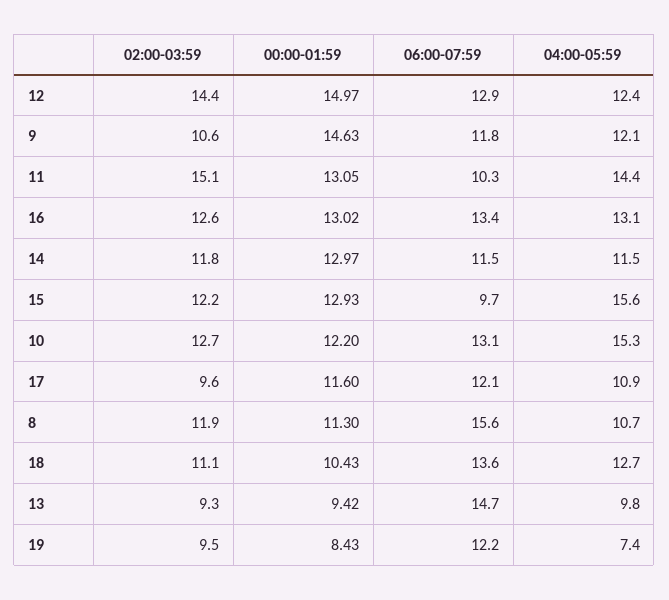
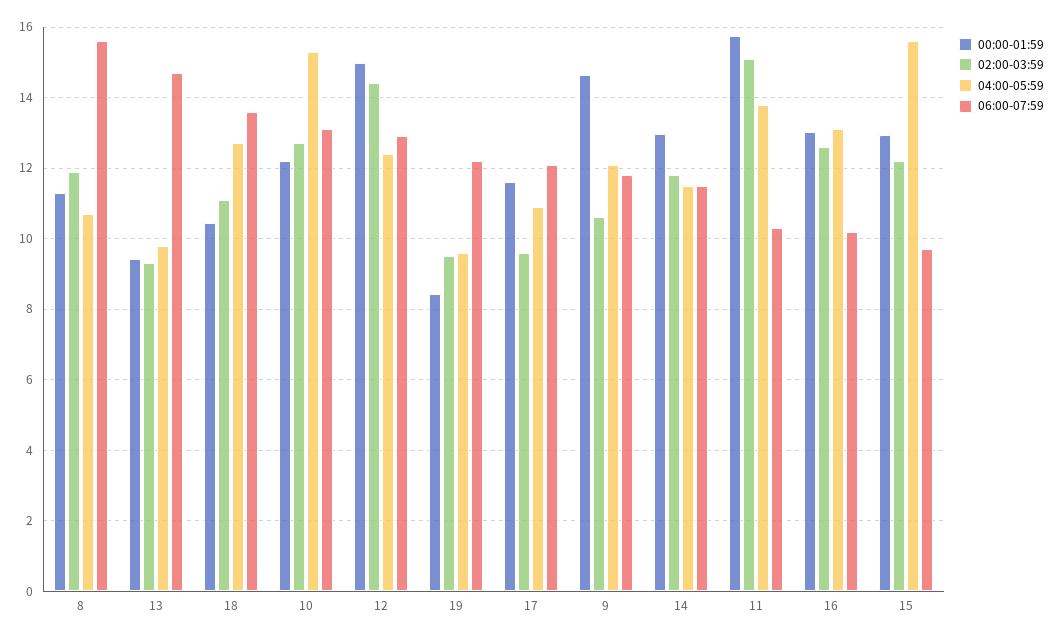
  {
    "02:00-03:59": {
      "12": 14.4,
      "9": 10.6,
      "11": 15.1,
      "16": 12.6,
      "14": 11.8,
      "15": 12.2,
      "10": 12.7,
      "17": 9.6,
      "8": 11.9,
      "18": 11.1,
      "13": 9.3,
      "19": 9.5
    },
    "00:00-01:59": {
      "12": 14.97,
      "9": 14.63,
-     "11": 13.05,
+     "11": 15.8,
      "16": 13.02,
      "14": 12.97,
      "15": 12.93,
      "10": 12.2,
      "17": 11.6,
      "8": 11.3,
      "18": 10.43,
      "13": 9.42,
      "19": 8.43
    },
    "06:00-07:59": {
      "12": 12.9,
      "9": 11.8,
      "11": 10.3,
-     "16": 13.4,
+     "16": 10.2,
      "14": 11.5,
      "15": 9.7,
      "10": 13.1,
      "17": 12.1,
      "8": 15.6,
      "18": 13.6,
      "13": 14.7,
      "19": 12.2
    },
    "04:00-05:59": {
      "12": 12.4,
      "9": 12.1,
-     "11": 14.4,
+     "11": 13.8,
      "16": 13.1,
      "14": 11.5,
      "15": 15.6,
      "10": 15.3,
      "17": 10.9,
      "8": 10.7,
      "18": 12.7,
      "13": 9.8,
-     "19": 7.4
+     "19": 9.6
    }
  }

